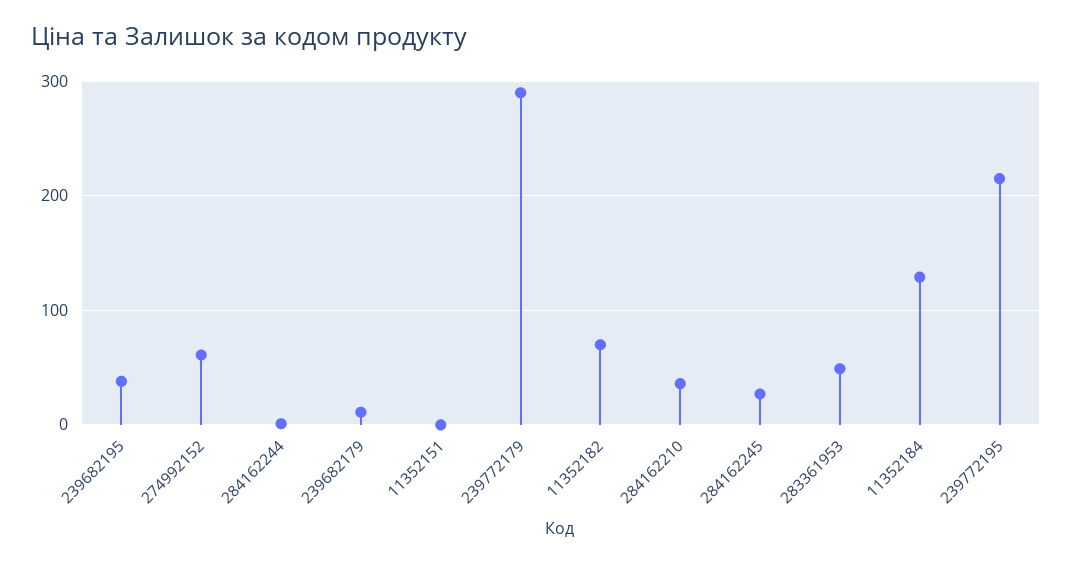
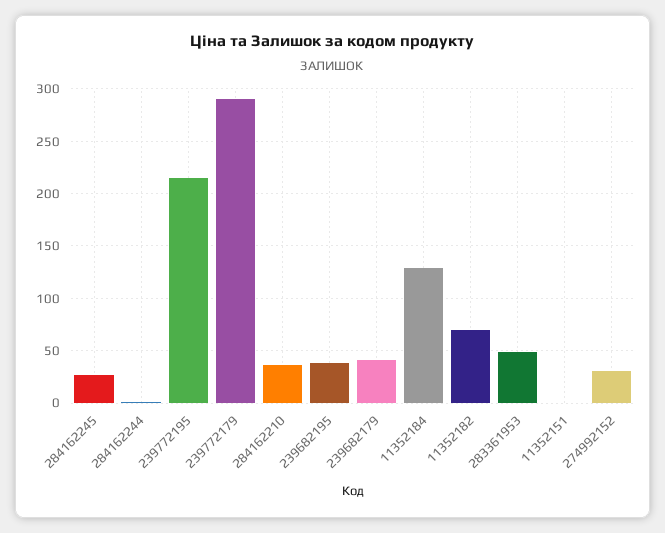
  {
    "239682195": 40,
-   "274992152": 60,
+   "274992152": 30,
    "284162244": 0,
-   "239682179": 10,
+   "239682179": 40,
    "11352151": 0,
    "239772179": 290,
    "11352182": 70,
    "284162210": 40,
    "284162245": 30,
    "283361953": 50,
    "11352184": 130,
    "239772195": 220
  }

